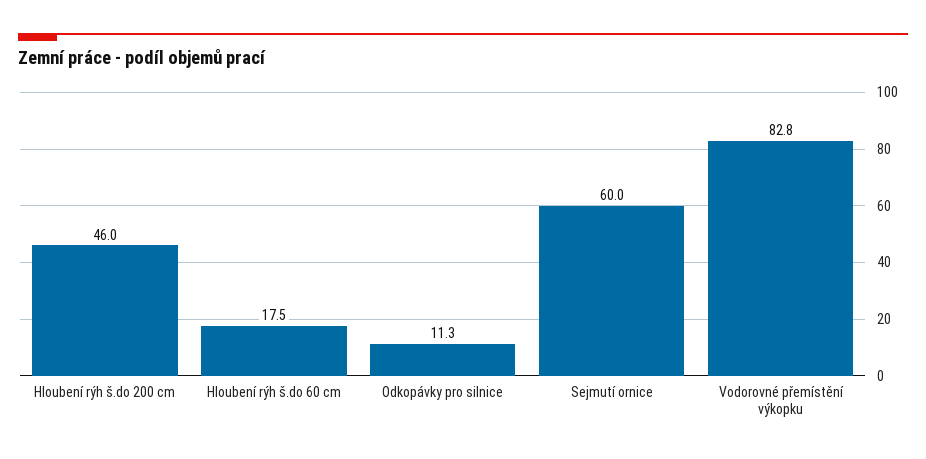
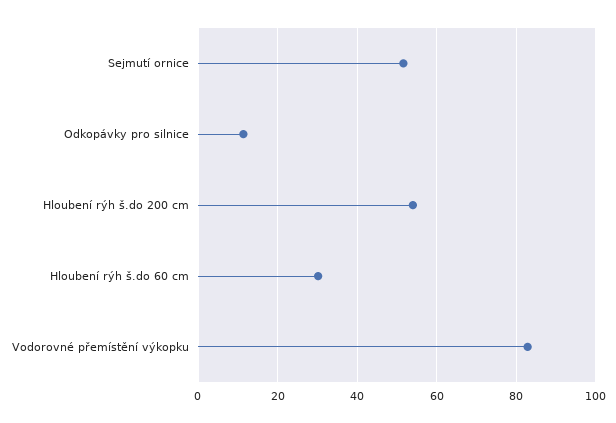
  {
-   "Hloubení rýh š.do 200 cm": 46,
+   "Hloubení rýh š.do 200 cm": 54,
-   "Hloubení rýh š.do 60 cm": 17.5,
+   "Hloubení rýh š.do 60 cm": 30,
    "Odkopávky pro silnice": 11.3,
-   "Sejmutí ornice": 60,
+   "Sejmutí ornice": 52,
    "Vodorovné přemístění výkopku": 82.8
  }

